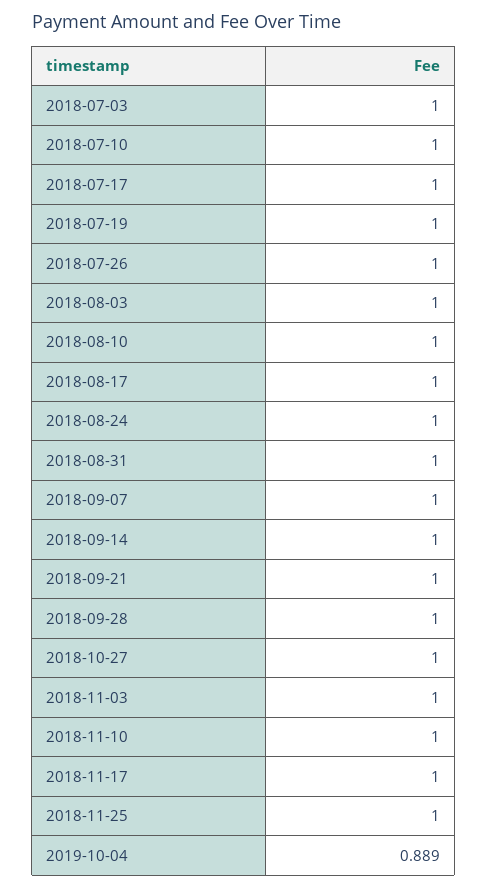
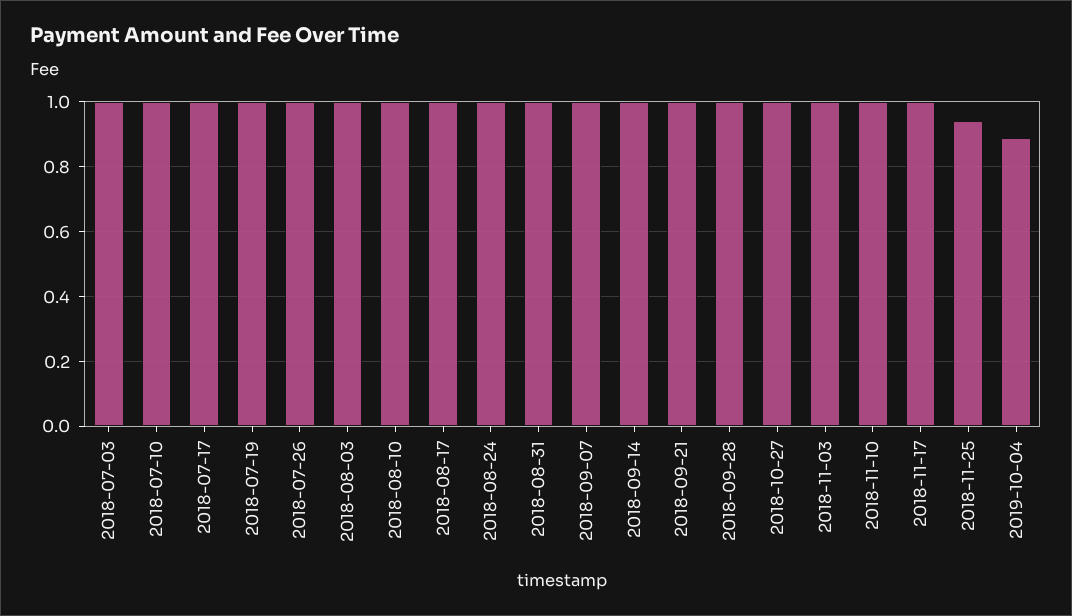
  {
    "2018-07-03": 1,
    "2018-07-10": 1,
    "2018-07-17": 1,
    "2018-07-19": 1,
    "2018-07-26": 1,
    "2018-08-03": 1,
    "2018-08-10": 1,
    "2018-08-17": 1,
    "2018-08-24": 1,
    "2018-08-31": 1,
    "2018-09-07": 1,
    "2018-09-14": 1,
    "2018-09-21": 1,
    "2018-09-28": 1,
    "2018-10-27": 1,
    "2018-11-03": 1,
    "2018-11-10": 1,
    "2018-11-17": 1,
-   "2018-11-25": 1,
+   "2018-11-25": 0.94,
    "2019-10-04": 0.889
  }

